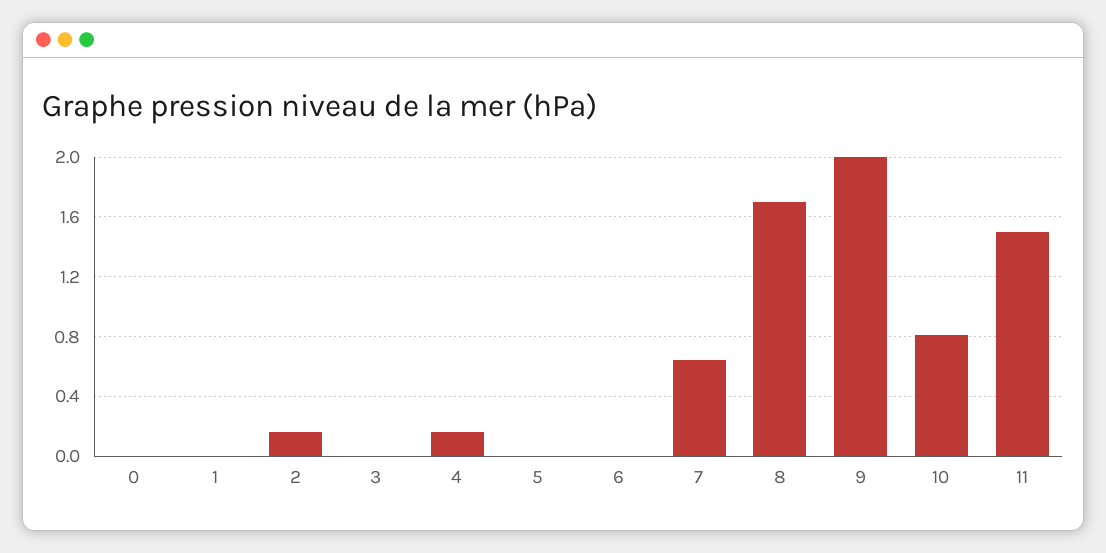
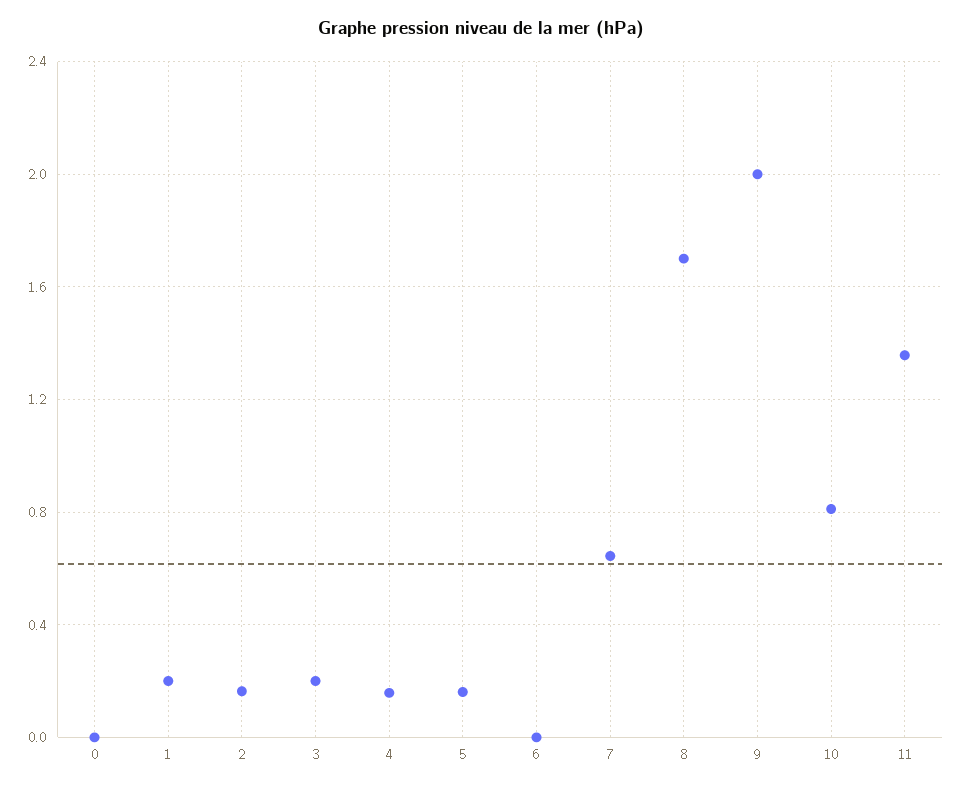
  {
    "0": 0,
-   "1": 0,
+   "1": 0.2,
    "2": 0.15,
-   "3": 0,
+   "3": 0.2,
    "4": 0.15,
-   "5": 0,
+   "5": 0.15,
    "6": 0,
    "7": 0.65,
    "8": 1.7,
    "9": 2,
    "10": 0.8,
-   "11": 1.5
+   "11": 1.35
  }

